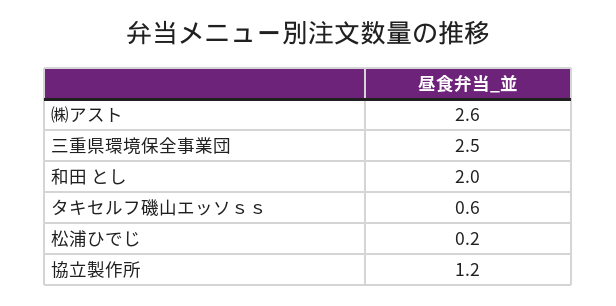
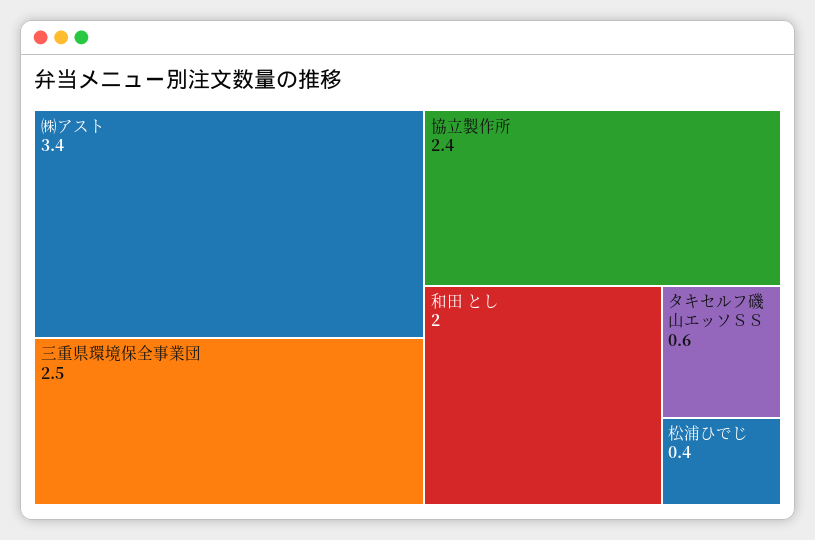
  {
-   "㈱アスト": 2.6,
+   "㈱アスト": 3.4,
    "三重県環境保全事業団": 2.5,
    "和田 とし": 2,
    "タキセルフ磯山エッソｓｓ": 0.6,
-   "松浦ひでじ": 0.2,
+   "松浦ひでじ": 0.4,
-   "協立製作所": 1.2
+   "協立製作所": 2.4
  }

